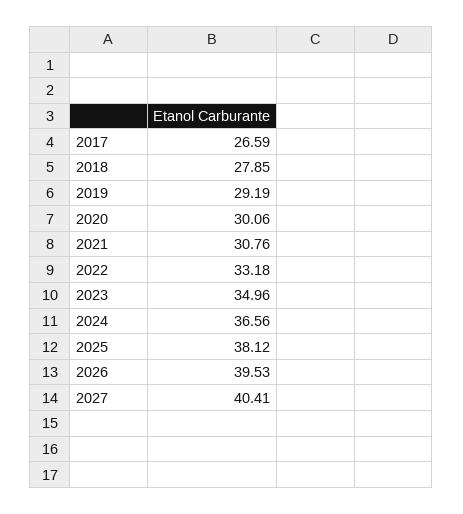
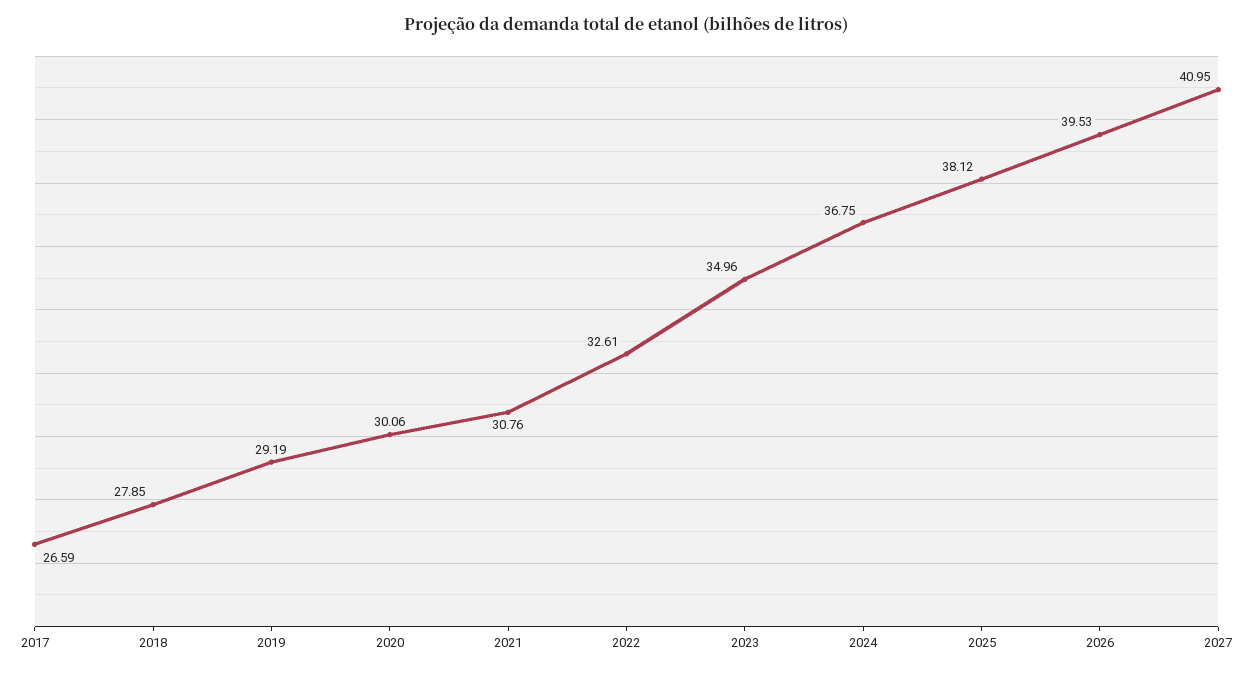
  {
    "2017": 26.59,
    "2018": 27.85,
    "2019": 29.19,
    "2020": 30.06,
    "2021": 30.76,
-   "2022": 33.18,
+   "2022": 32.61,
    "2023": 34.96,
-   "2024": 36.56,
+   "2024": 36.75,
    "2025": 38.12,
    "2026": 39.53,
-   "2027": 40.41
+   "2027": 40.95
  }

